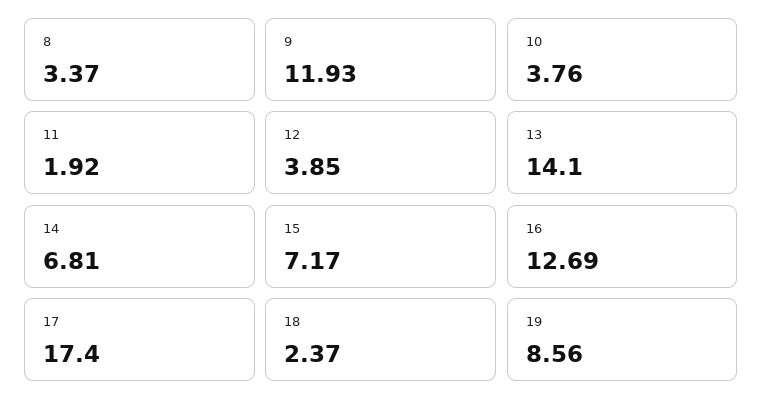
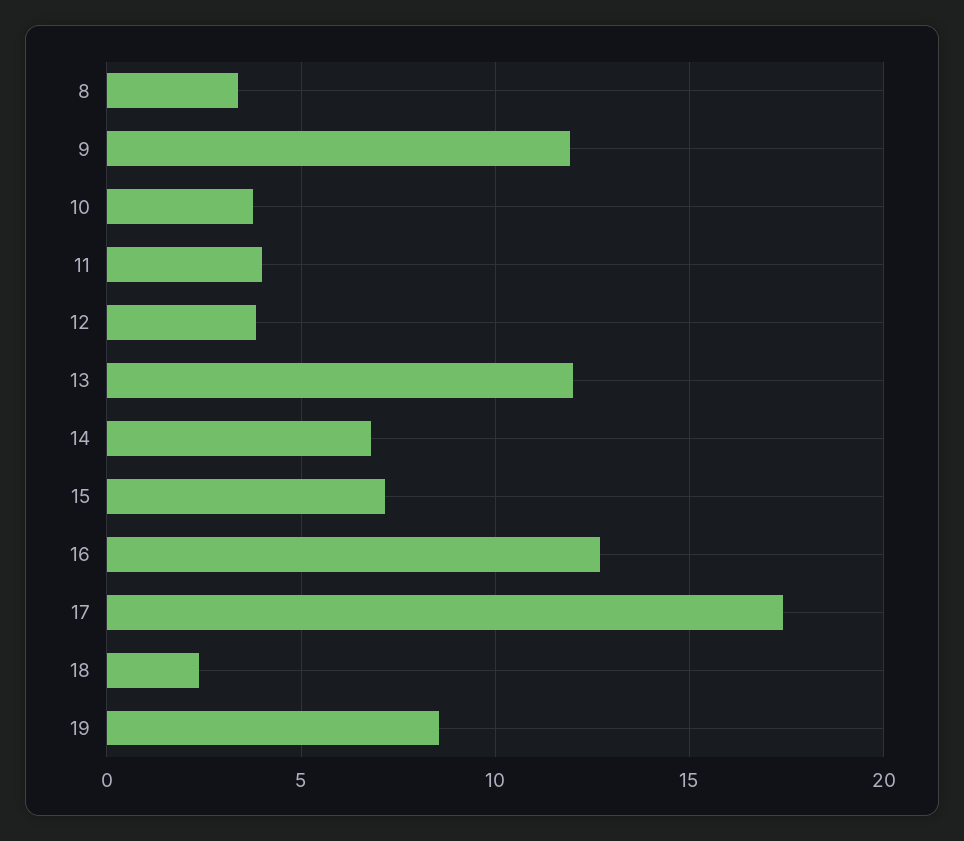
  {
    "8": 3.37,
    "9": 11.93,
    "10": 3.76,
-   "11": 1.92,
+   "11": 4,
    "12": 3.85,
-   "13": 14.1,
+   "13": 12,
    "14": 6.81,
    "15": 7.17,
    "16": 12.69,
    "17": 17.4,
    "18": 2.37,
    "19": 8.56
  }

